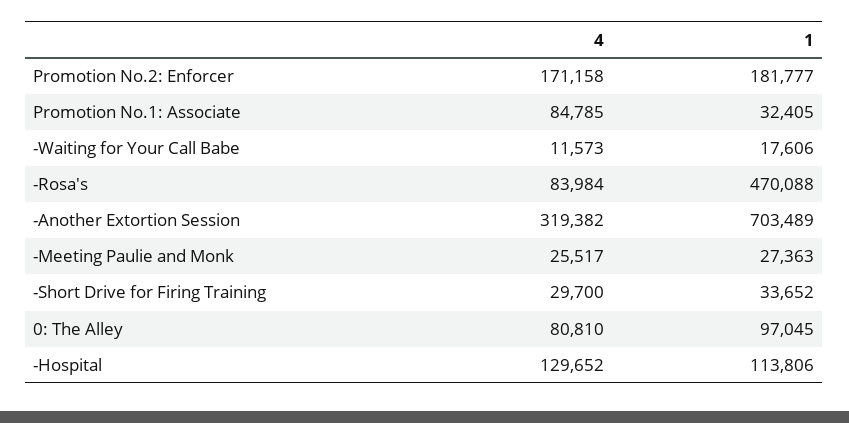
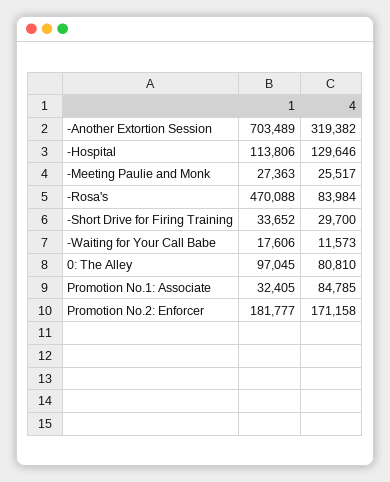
  {
    "4": {
      "Promotion No.2: Enforcer": 171158,
      "Promotion No.1: Associate": 84785,
      "-Waiting for Your Call Babe": 11573,
      "-Rosa's": 83984,
      "-Another Extortion Session": 319382,
      "-Meeting Paulie and Monk": 25517,
      "-Short Drive for Firing Training": 29700,
      "0: The Alley": 80810,
-     "-Hospital": 129652
+     "-Hospital": 129646
    },
    "1": {
      "Promotion No.2: Enforcer": 181777,
      "Promotion No.1: Associate": 32405,
      "-Waiting for Your Call Babe": 17606,
      "-Rosa's": 470088,
      "-Another Extortion Session": 703489,
      "-Meeting Paulie and Monk": 27363,
      "-Short Drive for Firing Training": 33652,
      "0: The Alley": 97045,
      "-Hospital": 113806
    }
  }

